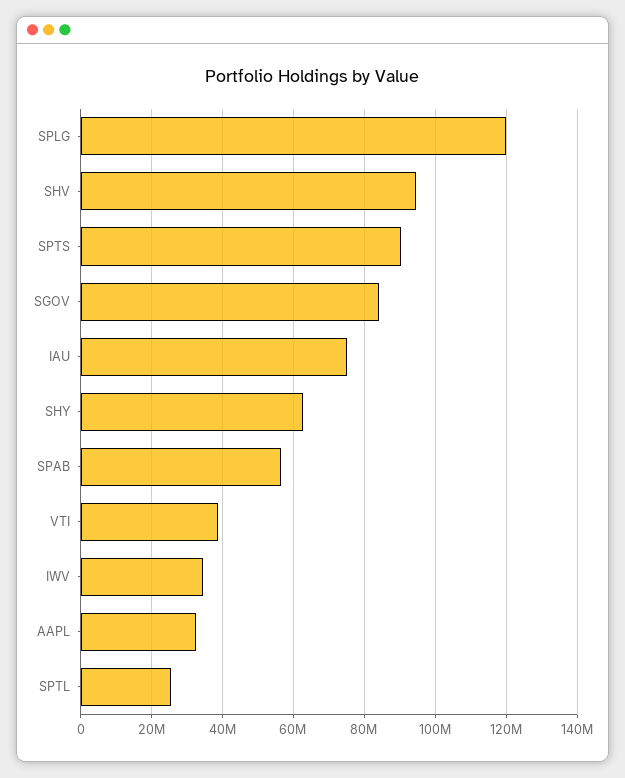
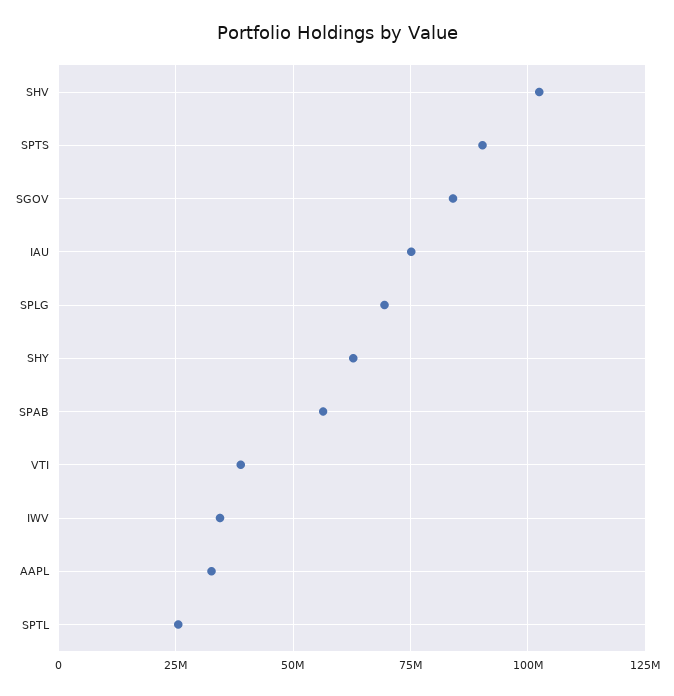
  {
-   "SPLG": 120000000,
+   "SPLG": 70000000,
-   "SHV": 94000000,
+   "SHV": 102500000,
    "SPTS": 90000000,
    "SGOV": 84000000,
    "IAU": 76000000,
    "SHY": 62000000,
    "SPAB": 56000000,
    "VTI": 38000000,
    "IWV": 34000000,
    "AAPL": 32000000,
    "SPTL": 26000000
  }

